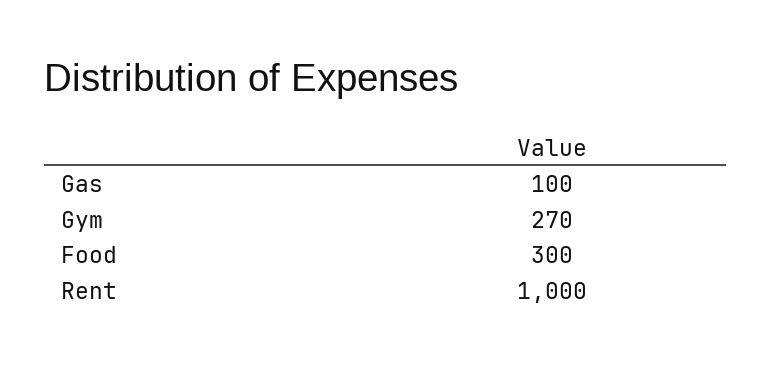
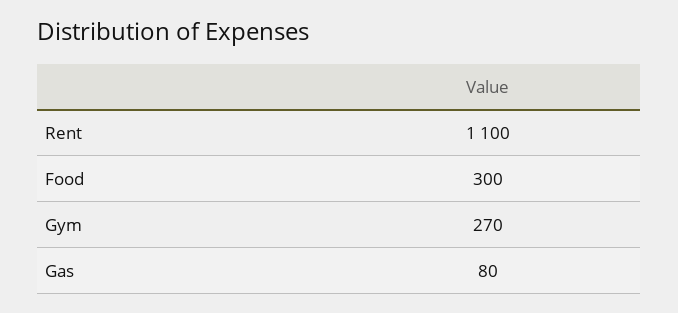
  {
-   "Gas": 100,
+   "Gas": 80,
    "Gym": 270,
    "Food": 300,
-   "Rent": 1000
+   "Rent": 1100
  }

